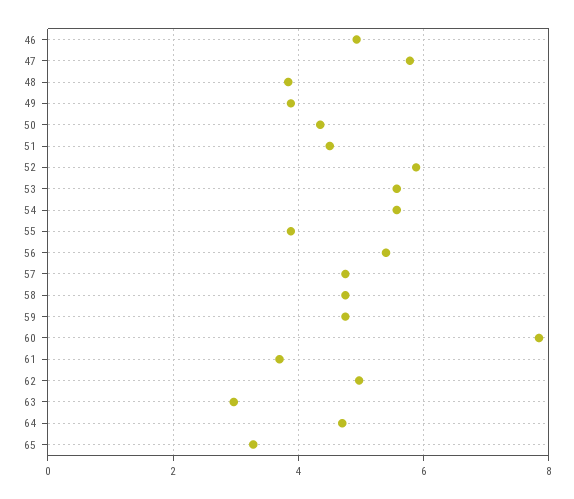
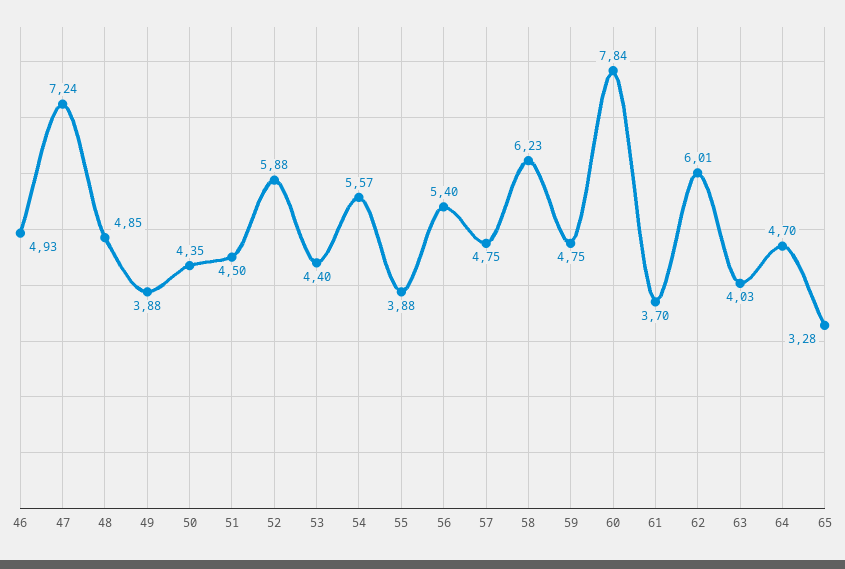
  {
    "46": 4.93,
-   "47": 5.8,
+   "47": 7.24,
-   "48": 3.8,
+   "48": 4.85,
    "49": 3.88,
    "50": 4.35,
    "51": 4.5,
    "52": 5.88,
-   "53": 5.6,
+   "53": 4.4,
    "54": 5.57,
    "55": 3.88,
    "56": 5.4,
    "57": 4.75,
-   "58": 4.8,
+   "58": 6.23,
    "59": 4.75,
    "60": 7.84,
    "61": 3.7,
-   "62": 5,
+   "62": 6.01,
-   "63": 3,
+   "63": 4.03,
    "64": 4.7,
    "65": 3.28
  }

